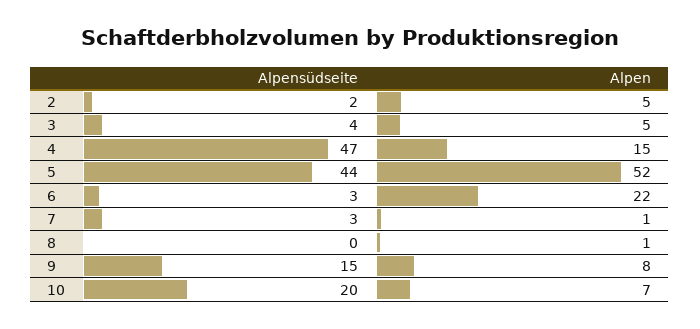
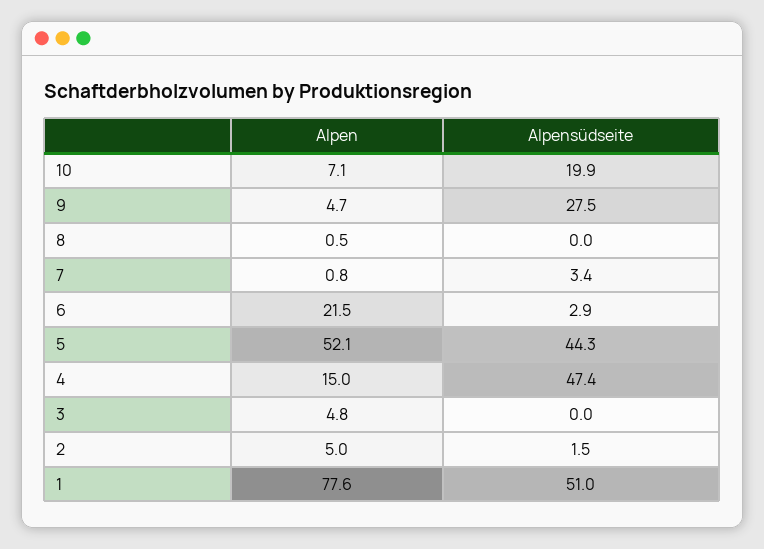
  {
    "Alpensüdseite": {
      "2": 1.5,
-     "3": 4,
+     "3": 0,
      "4": 47.4,
      "5": 44.3,
      "6": 2.9,
      "7": 3.4,
      "8": 0,
-     "9": 15,
+     "9": 27.5,
-     "10": 19.9
+     "10": 19.9,
+     "1": 51
    },
    "Alpen": {
      "2": 5,
      "3": 4.8,
      "4": 15,
      "5": 52.1,
      "6": 21.5,
      "7": 0.8,
      "8": 0.5,
-     "9": 8,
+     "9": 4.7,
-     "10": 7.1
+     "10": 7.1,
+     "1": 77.6
    }
  }

